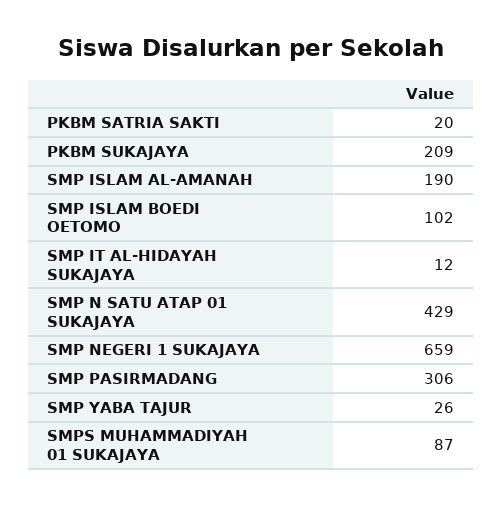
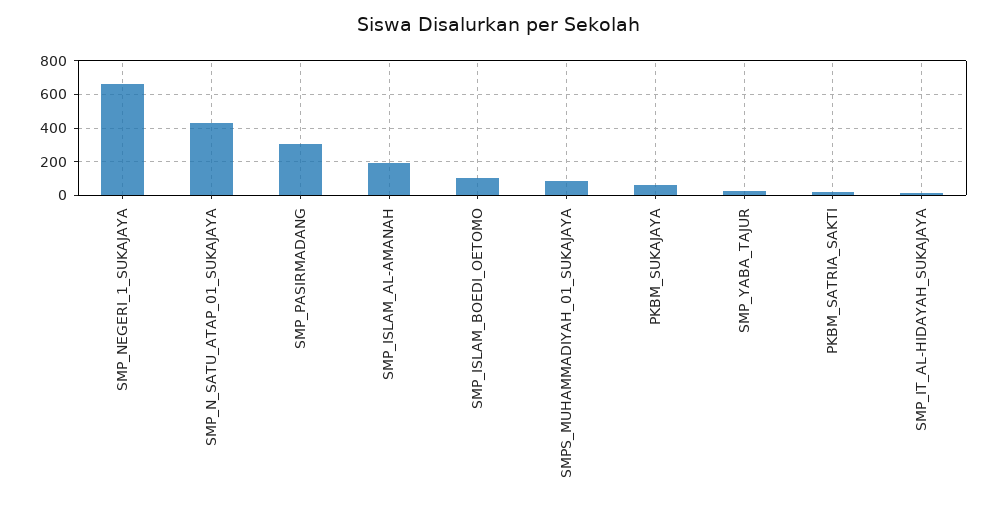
  {
    "PKBM SATRIA SAKTI": 20,
-   "PKBM SUKAJAYA": 209,
+   "PKBM SUKAJAYA": 50,
    "SMP ISLAM AL-AMANAH": 190,
    "SMP ISLAM BOEDI OETOMO": 102,
    "SMP IT AL-HIDAYAH SUKAJAYA": 12,
    "SMP N SATU ATAP 01 SUKAJAYA": 429,
    "SMP NEGERI 1 SUKAJAYA": 659,
    "SMP PASIRMADANG": 306,
    "SMP YABA TAJUR": 26,
    "SMPS MUHAMMADIYAH 01 SUKAJAYA": 87
  }

